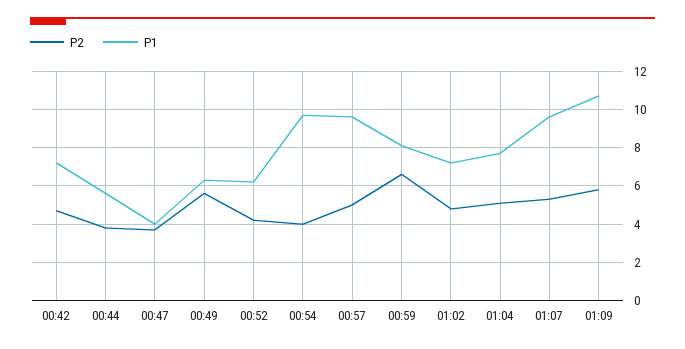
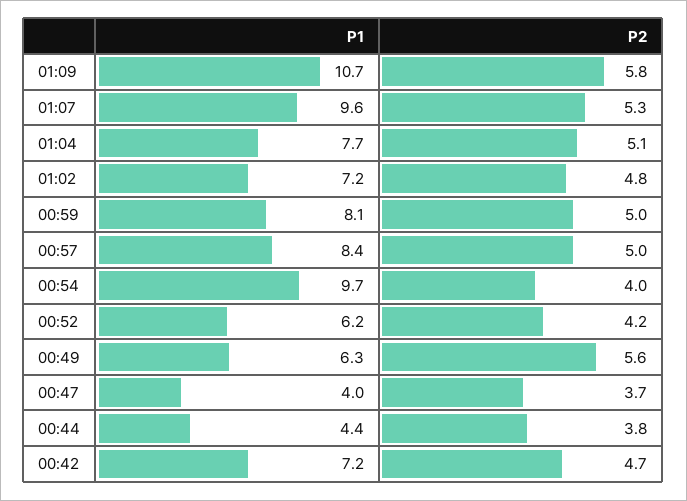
  {
    "P2": {
      "00:42": 4.7,
      "00:44": 3.8,
      "00:47": 3.7,
      "00:49": 5.6,
      "00:52": 4.2,
      "00:54": 4,
      "00:57": 5,
-     "00:59": 6.5,
+     "00:59": 5,
      "01:02": 4.8,
      "01:04": 5.1,
      "01:07": 5.3,
      "01:09": 5.8
    },
    "P1": {
      "00:42": 7.2,
-     "00:44": 5.5,
+     "00:44": 4.4,
      "00:47": 4,
      "00:49": 6.3,
      "00:52": 6.2,
      "00:54": 9.7,
-     "00:57": 9.5,
+     "00:57": 8.4,
      "00:59": 8.1,
      "01:02": 7.2,
      "01:04": 7.7,
      "01:07": 9.6,
      "01:09": 10.7
    }
  }

